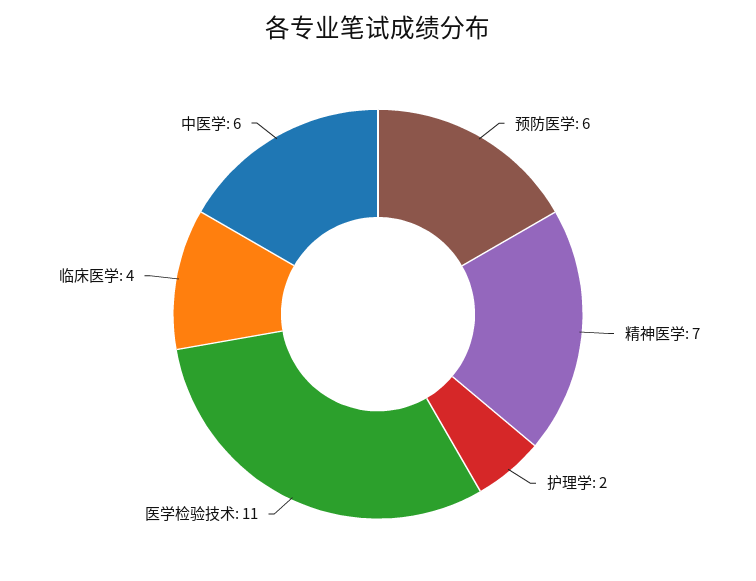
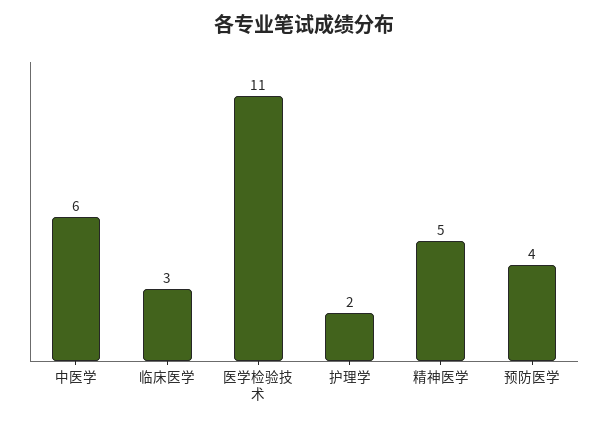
  {
-   "预防医学": 6,
+   "预防医学": 4,
-   "精神医学": 7,
+   "精神医学": 5,
    "护理学": 2,
    "医学检验技术": 11,
-   "临床医学": 4,
+   "临床医学": 3,
    "中医学": 6
  }

